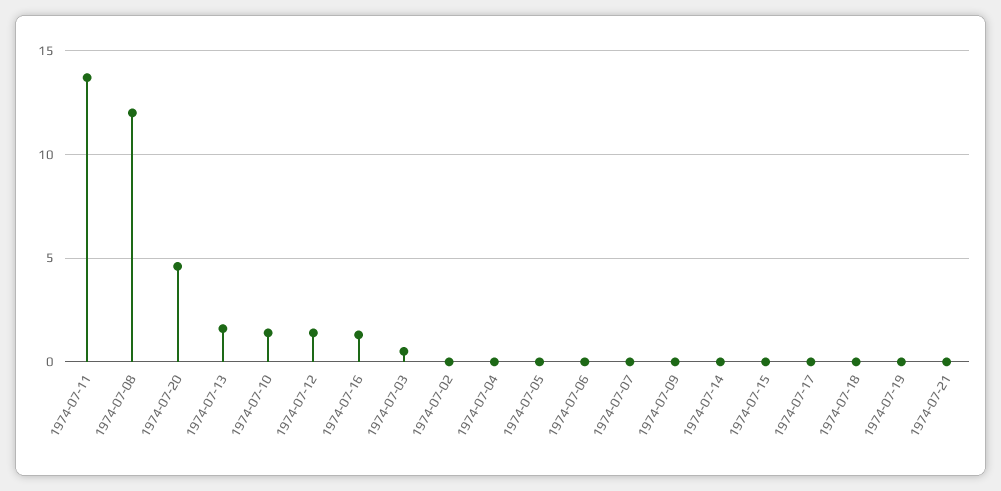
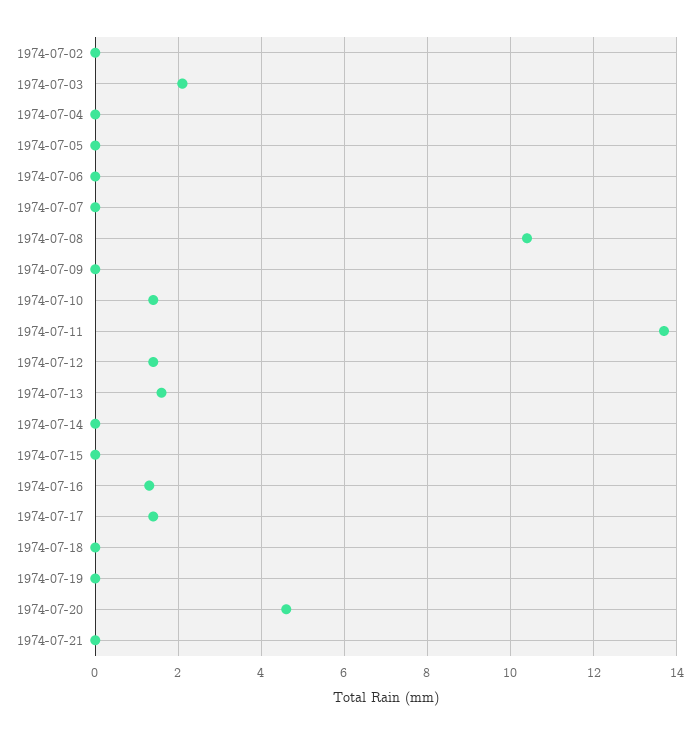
  {
    "1974-07-11": 13.5,
-   "1974-07-08": 12,
+   "1974-07-08": 10.5,
    "1974-07-20": 4.5,
    "1974-07-13": 1.5,
    "1974-07-10": 1.5,
    "1974-07-12": 1.5,
    "1974-07-16": 1.5,
-   "1974-07-03": 0.5,
+   "1974-07-03": 2,
    "1974-07-02": 0,
    "1974-07-04": 0,
    "1974-07-05": 0,
    "1974-07-06": 0,
    "1974-07-07": 0,
    "1974-07-09": 0,
    "1974-07-14": 0,
    "1974-07-15": 0,
-   "1974-07-17": 0,
+   "1974-07-17": 1.5,
    "1974-07-18": 0,
    "1974-07-19": 0,
    "1974-07-21": 0
  }

